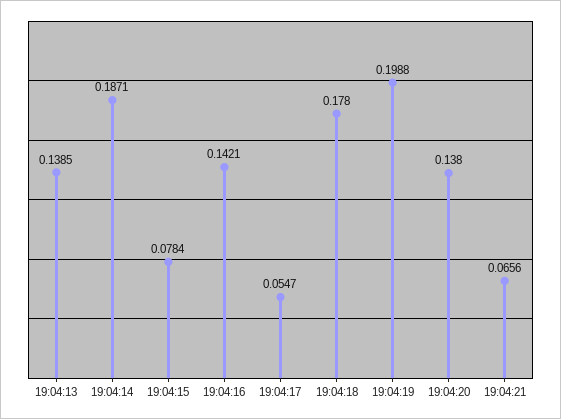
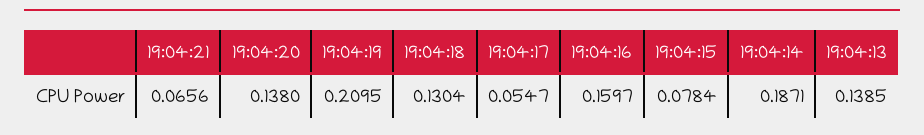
  {
    "19:04:13": 0.1385,
    "19:04:14": 0.1871,
    "19:04:15": 0.0784,
-   "19:04:16": 0.1421,
+   "19:04:16": 0.1597,
    "19:04:17": 0.0547,
-   "19:04:18": 0.178,
+   "19:04:18": 0.1304,
-   "19:04:19": 0.1988,
+   "19:04:19": 0.2095,
    "19:04:20": 0.138,
    "19:04:21": 0.0656
  }

